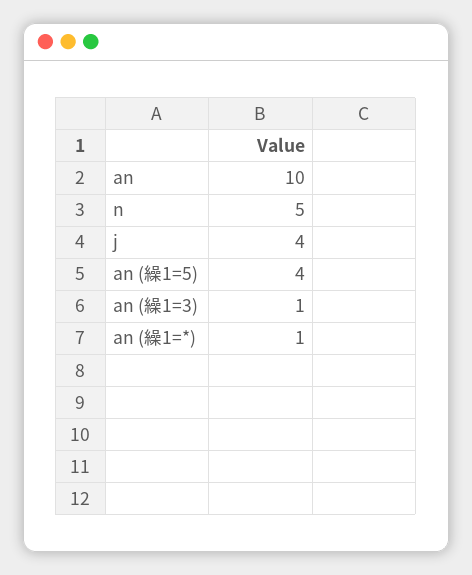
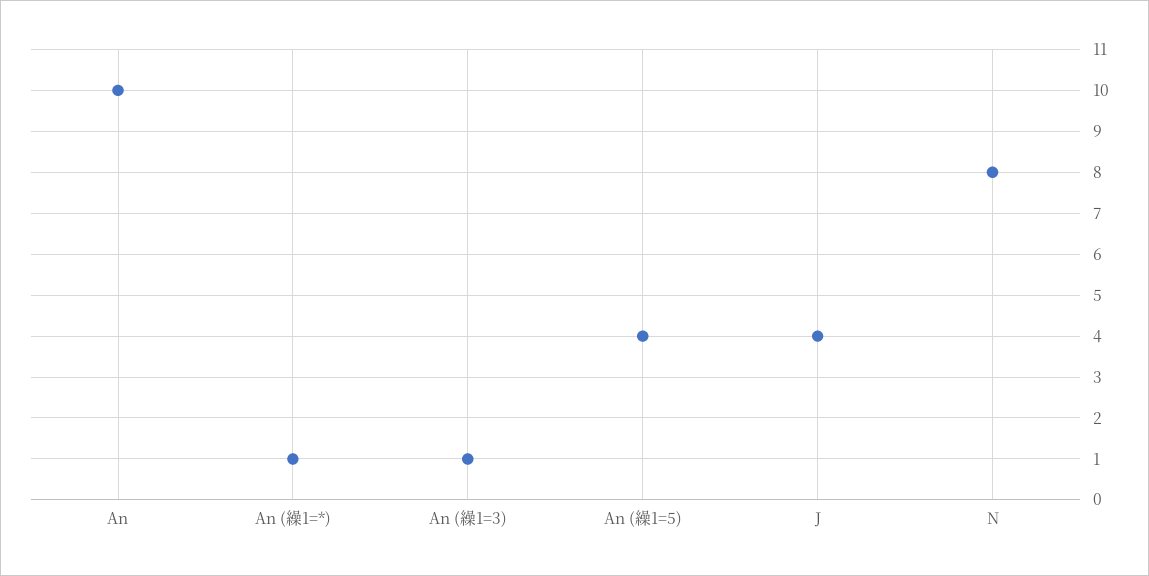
  {
    "an": 10,
-   "n": 5,
+   "n": 8,
    "j": 4,
    "an (繰1=5)": 4,
    "an (繰1=3)": 1,
    "an (繰1=*)": 1
  }

